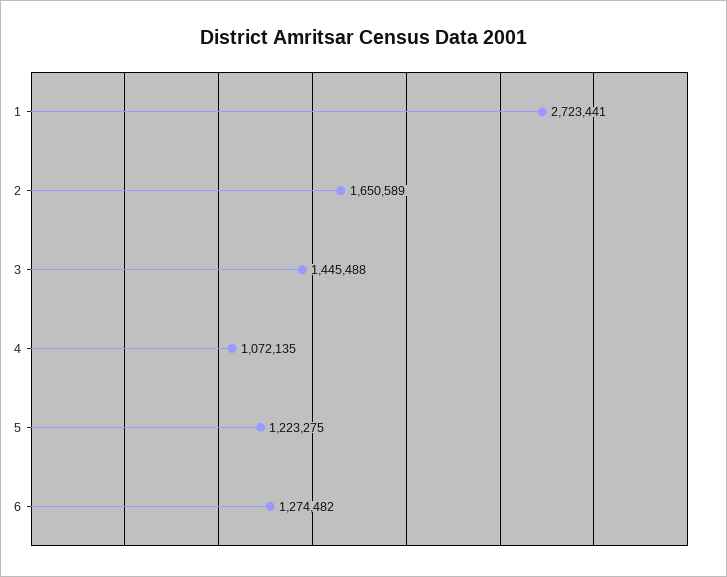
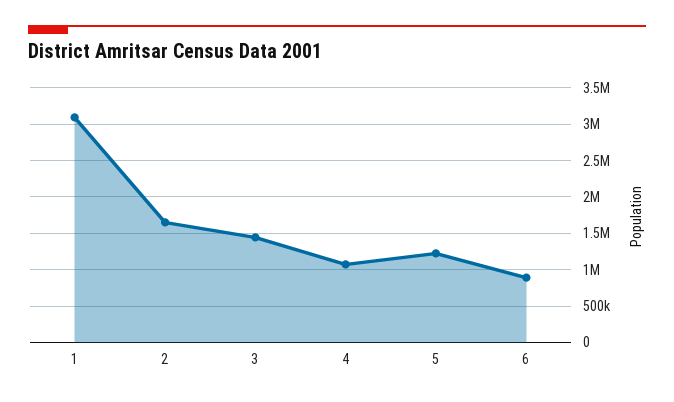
  {
-   "1": 2723441,
+   "1": 3100000,
    "2": 1650589,
    "3": 1445488,
    "4": 1072135,
    "5": 1223275,
-   "6": 1274482
+   "6": 900000
  }

